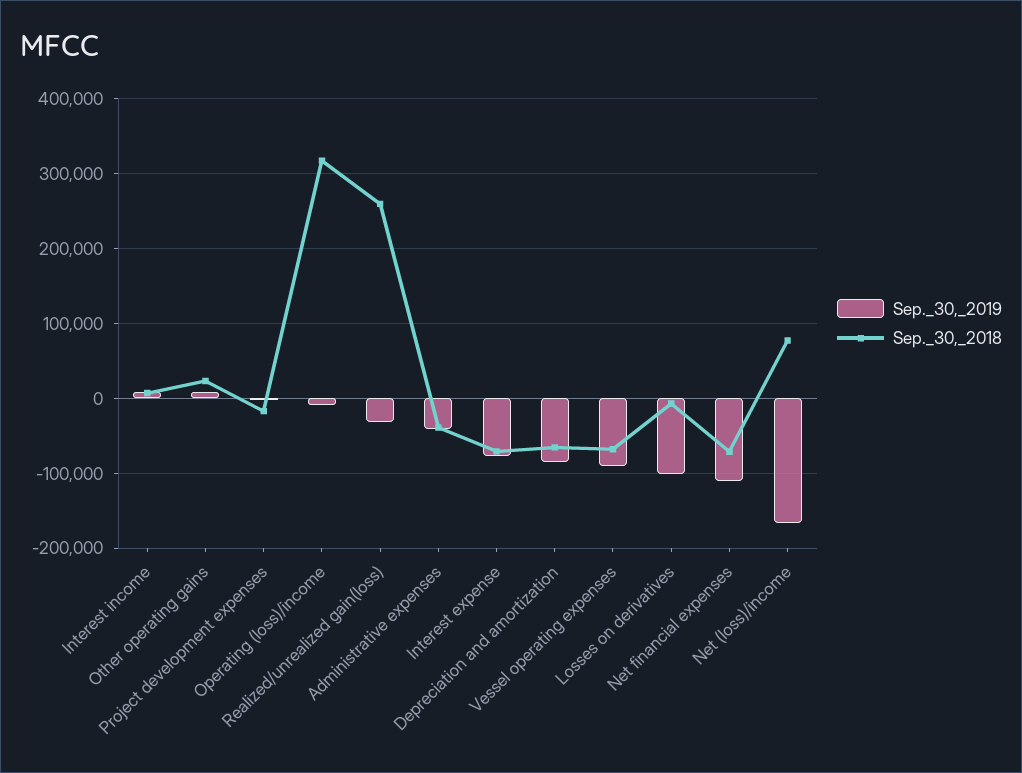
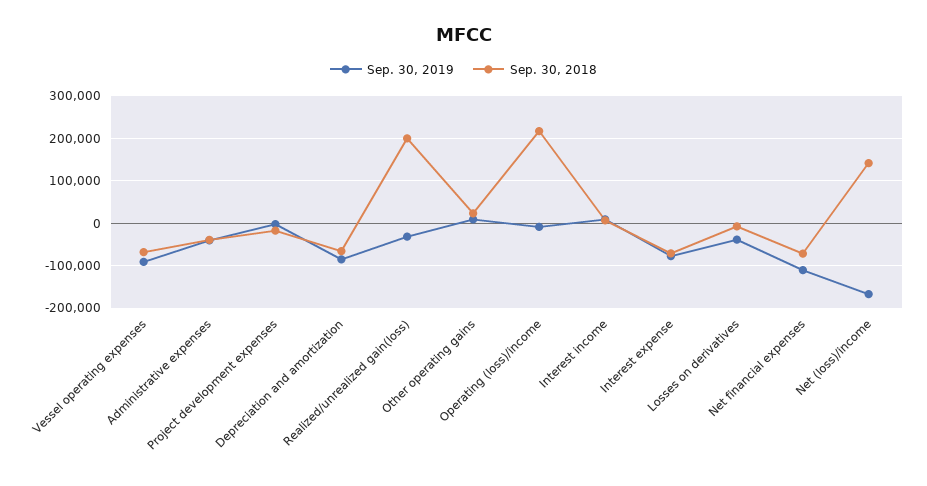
  {
    "Sep._30,_2019": {
      "Interest income": 10000,
      "Other operating gains": 10000,
      "Project development expenses": 0,
      "Operating (loss)/income": -10000,
      "Realized/unrealized gain(loss)": -30000,
      "Administrative expenses": -40000,
      "Interest expense": -80000,
      "Depreciation and amortization": -80000,
      "Vessel operating expenses": -90000,
-     "Losses on derivatives": -100000,
+     "Losses on derivatives": -40000,
      "Net financial expenses": -110000,
      "Net (loss)/income": -170000
    },
    "Sep._30,_2018": {
      "Interest income": 10000,
      "Other operating gains": 20000,
      "Project development expenses": -20000,
-     "Operating (loss)/income": 320000,
+     "Operating (loss)/income": 220000,
-     "Realized/unrealized gain(loss)": 260000,
+     "Realized/unrealized gain(loss)": 200000,
      "Administrative expenses": -40000,
      "Interest expense": -70000,
      "Depreciation and amortization": -70000,
      "Vessel operating expenses": -70000,
      "Losses on derivatives": -10000,
      "Net financial expenses": -70000,
-     "Net (loss)/income": 80000
+     "Net (loss)/income": 140000
    }
  }

